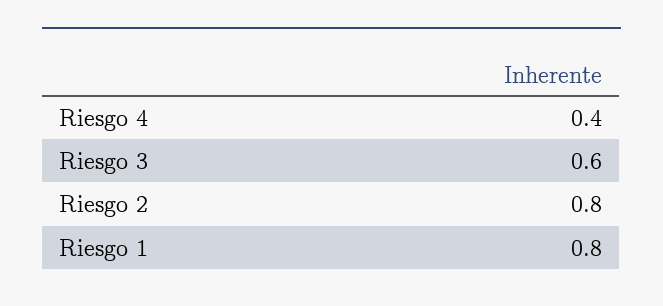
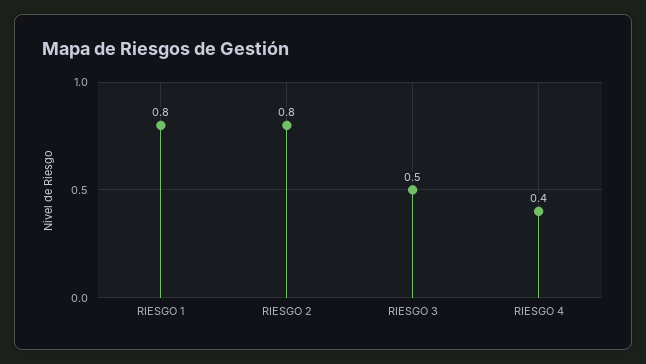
  {
    "Riesgo 4": 0.4,
-   "Riesgo 3": 0.6,
+   "Riesgo 3": 0.5,
    "Riesgo 2": 0.8,
    "Riesgo 1": 0.8
  }

